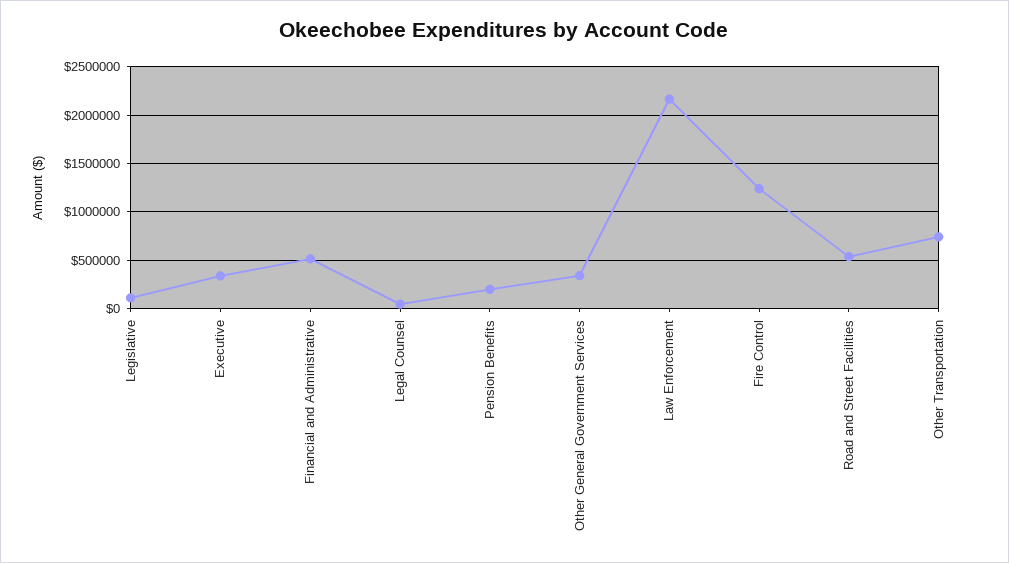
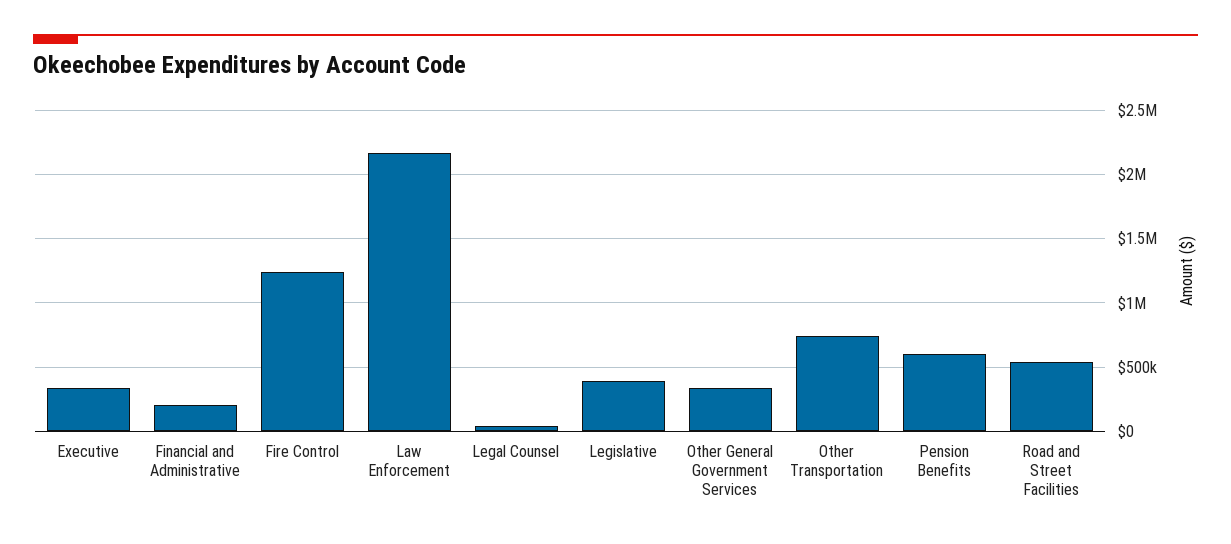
  {
-   "Legislative": 100000,
+   "Legislative": 400000,
    "Executive": 350000,
-   "Financial and Administrative": 500000,
+   "Financial and Administrative": 200000,
    "Legal Counsel": 50000,
-   "Pension Benefits": 200000,
+   "Pension Benefits": 600000,
    "Other General Government Services": 350000,
    "Law Enforcement": 2150000,
    "Fire Control": 1250000,
    "Road and Street Facilities": 550000,
    "Other Transportation": 750000
  }

